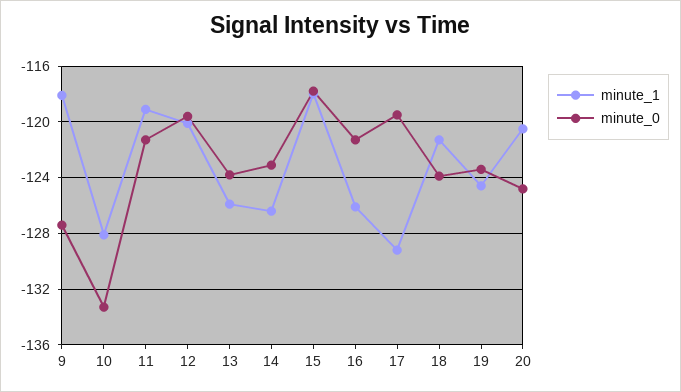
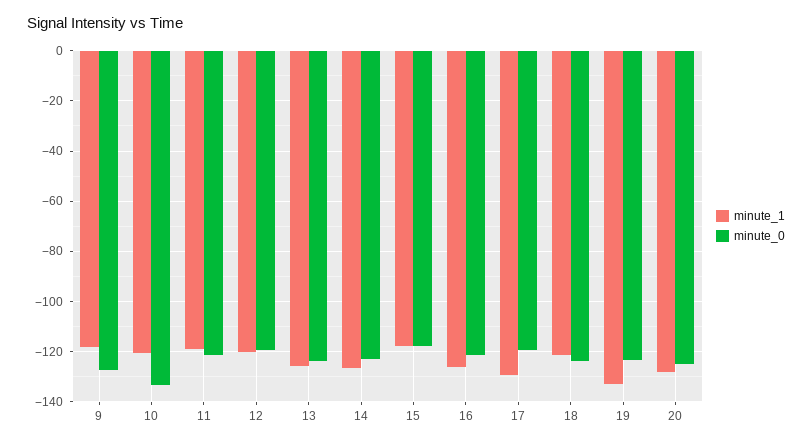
  {
    "minute_1": {
      "9": -118,
-     "10": -128,
+     "10": -120,
      "11": -119,
      "12": -120,
      "13": -126,
      "14": -126.5,
      "15": -118,
      "16": -126,
      "17": -129,
      "18": -121.5,
-     "19": -124.5,
+     "19": -132.5,
-     "20": -120.5
+     "20": -127.5
    },
    "minute_0": {
      "9": -127.5,
      "10": -133.5,
      "11": -121.5,
      "12": -119.5,
      "13": -124,
      "14": -123,
      "15": -118,
      "16": -121.5,
      "17": -119.5,
      "18": -124,
      "19": -123.5,
      "20": -125
    }
  }

